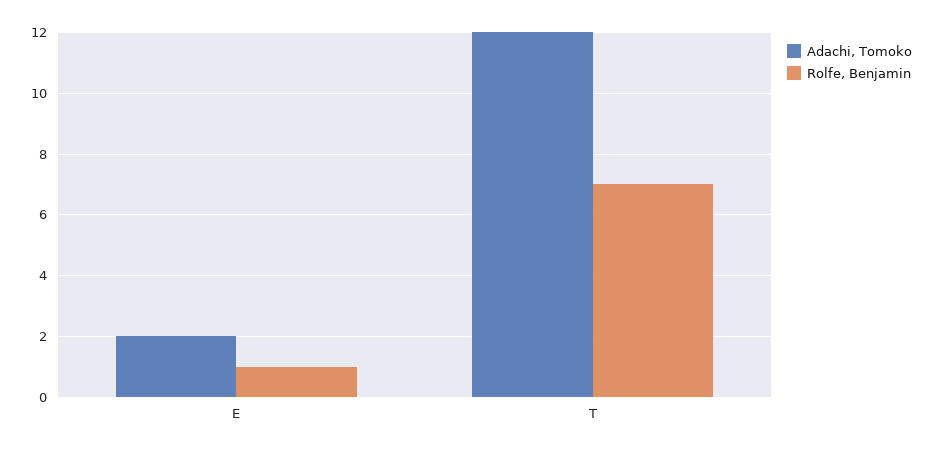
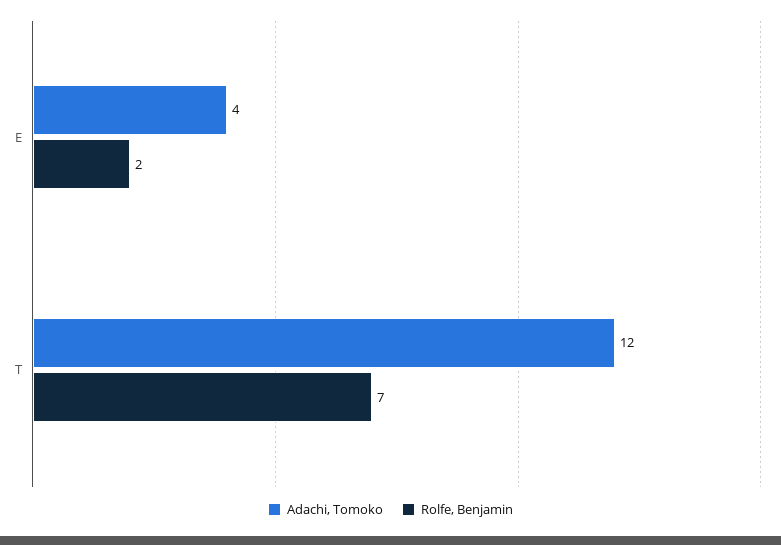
  {
    "Adachi, Tomoko": {
-     "E": 2,
+     "E": 4,
      "T": 12
    },
    "Rolfe, Benjamin": {
-     "E": 1,
+     "E": 2,
      "T": 7
    }
  }

